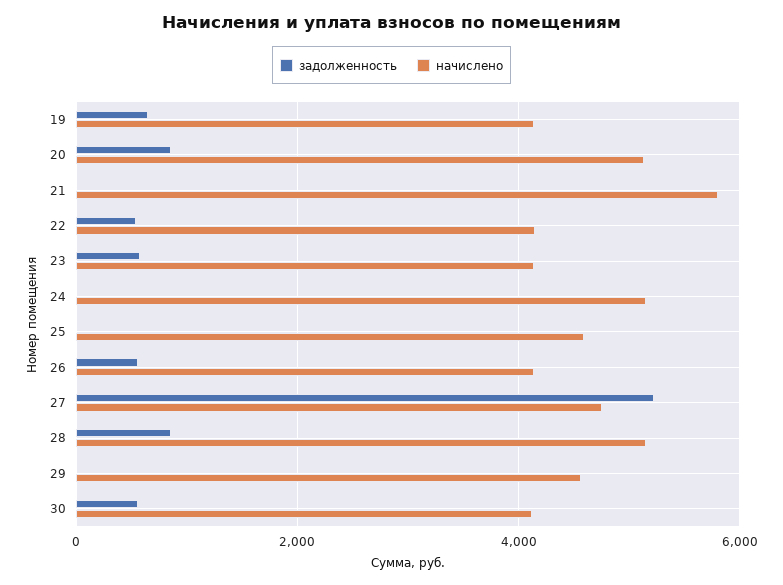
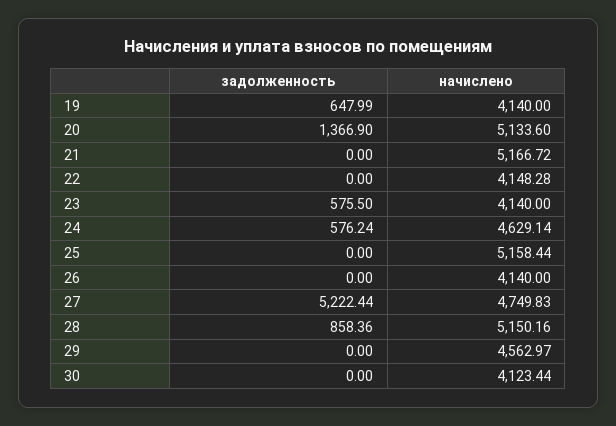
  {
    "задолженность": {
      "19": 647.99,
-     "20": 800,
+     "20": 1366.9,
      "21": 0,
-     "22": 600,
+     "22": 0,
      "23": 575.5,
-     "24": 0,
+     "24": 576.24,
      "25": 0,
-     "26": 600,
+     "26": 0,
      "27": 5222.44,
      "28": 858.36,
      "29": 0,
-     "30": 600
+     "30": 0
    },
    "начислено": {
      "19": 4140,
      "20": 5133.6,
-     "21": 5800,
+     "21": 5166.72,
      "22": 4148.28,
      "23": 4140,
-     "24": 5200,
+     "24": 4629.14,
-     "25": 4600,
+     "25": 5158.44,
      "26": 4140,
      "27": 4749.83,
      "28": 5150.16,
      "29": 4562.97,
      "30": 4123.44
    }
  }

